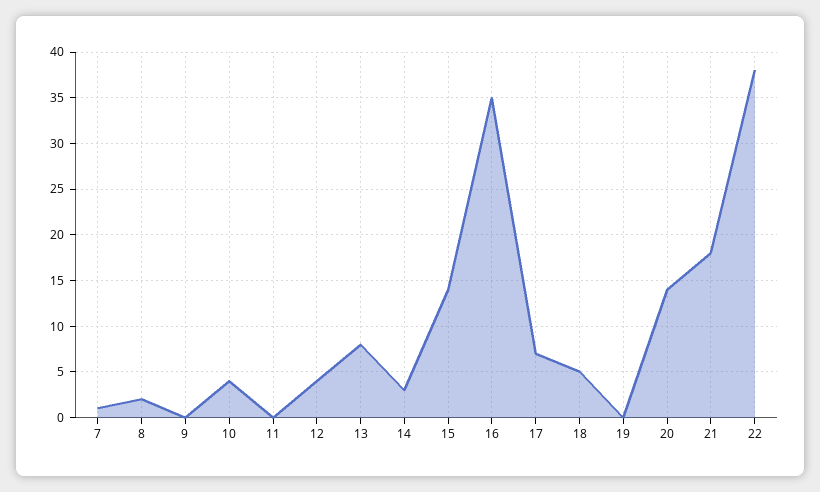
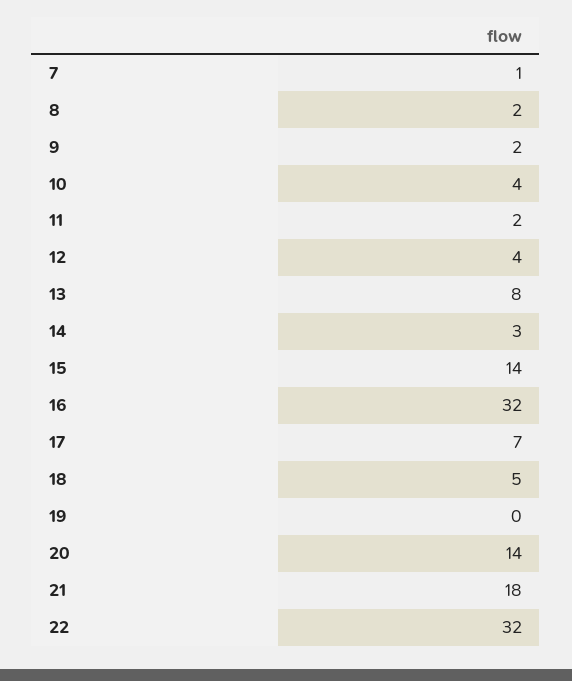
  {
    "7": 1,
    "8": 2,
-   "9": 0,
+   "9": 2,
    "10": 4,
-   "11": 0,
+   "11": 2,
    "12": 4,
    "13": 8,
    "14": 3,
    "15": 14,
-   "16": 35,
+   "16": 32,
    "17": 7,
    "18": 5,
    "19": 0,
    "20": 14,
    "21": 18,
-   "22": 38
+   "22": 32
  }

